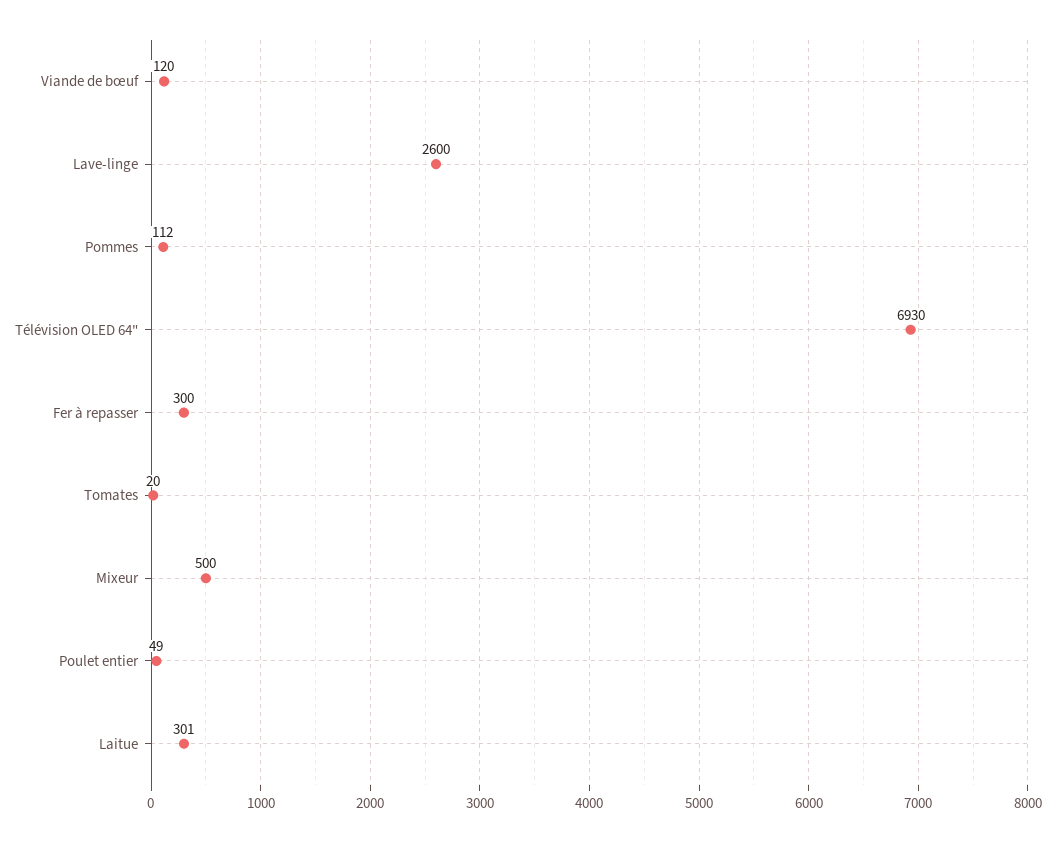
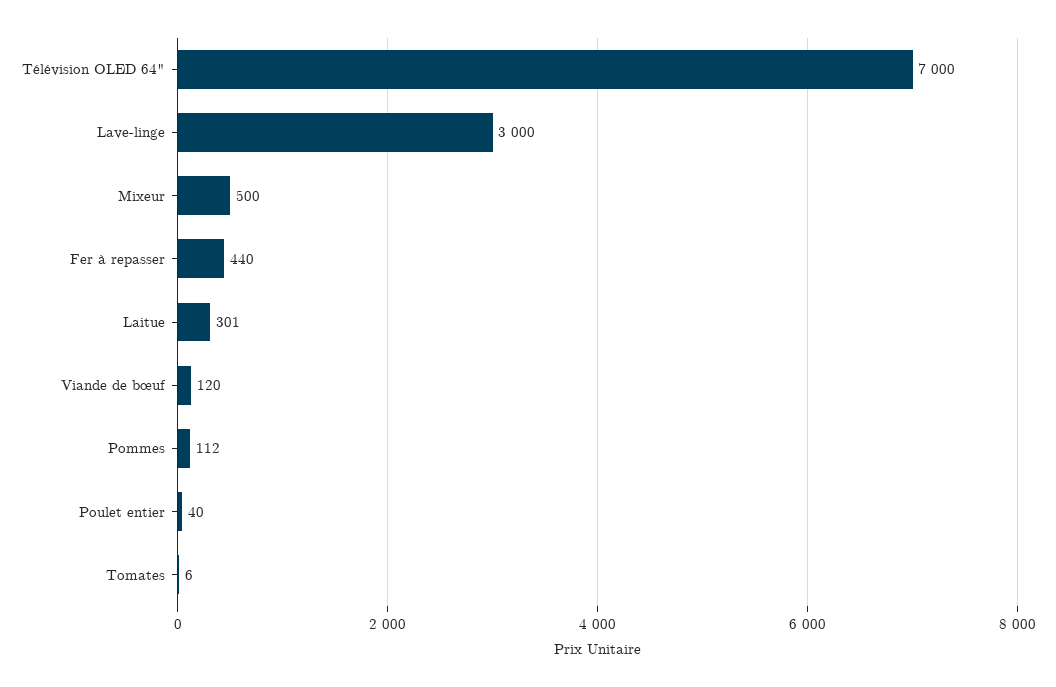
  {
    "Viande de bœuf": 120,
-   "Lave-linge": 2600,
+   "Lave-linge": 3000,
    "Pommes": 112,
-   "Télévision OLED 64\"": 6930,
+   "Télévision OLED 64\"": 7000,
-   "Fer à repasser": 300,
+   "Fer à repasser": 440,
-   "Tomates": 20,
+   "Tomates": 6,
    "Mixeur": 500,
-   "Poulet entier": 49,
+   "Poulet entier": 40,
    "Laitue": 301
  }

